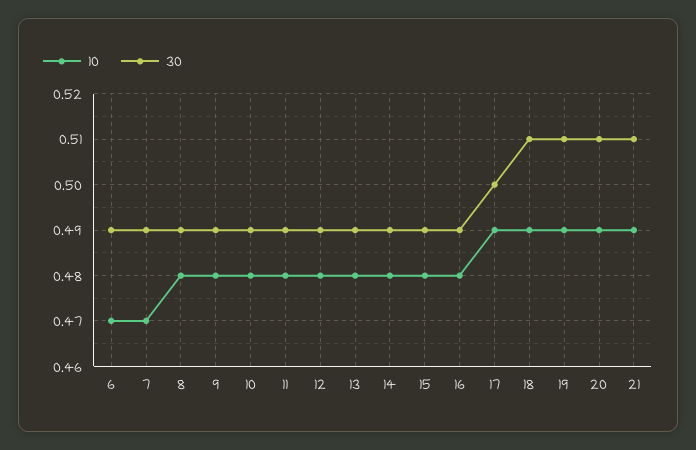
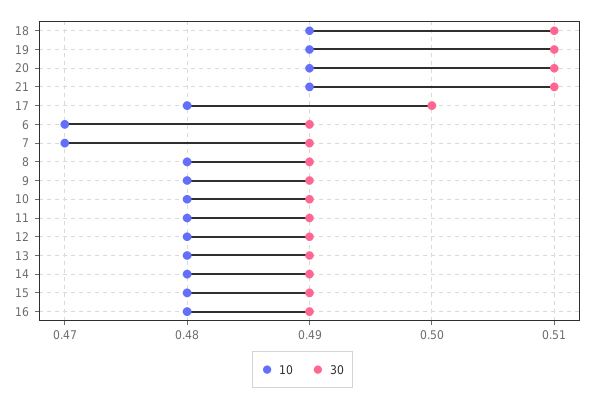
  {
    "10": {
      "6": 0.47,
      "7": 0.47,
      "8": 0.48,
      "9": 0.48,
      "10": 0.48,
      "11": 0.48,
      "12": 0.48,
      "13": 0.48,
      "14": 0.48,
      "15": 0.48,
      "16": 0.48,
-     "17": 0.49,
+     "17": 0.48,
      "18": 0.49,
      "19": 0.49,
      "20": 0.49,
      "21": 0.49
    },
    "30": {
      "6": 0.49,
      "7": 0.49,
      "8": 0.49,
      "9": 0.49,
      "10": 0.49,
      "11": 0.49,
      "12": 0.49,
      "13": 0.49,
      "14": 0.49,
      "15": 0.49,
      "16": 0.49,
      "17": 0.5,
      "18": 0.51,
      "19": 0.51,
      "20": 0.51,
      "21": 0.51
    }
  }

